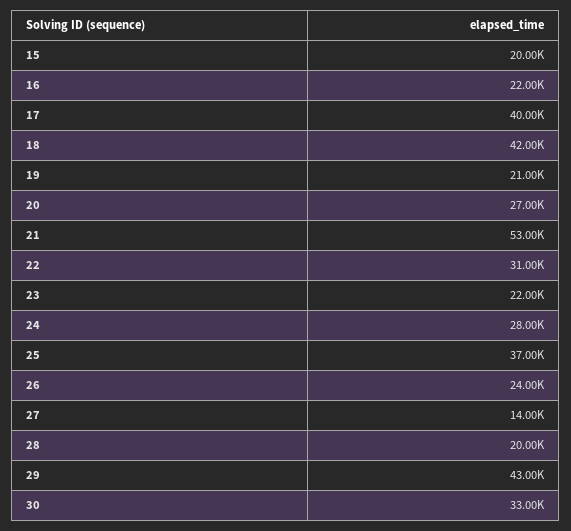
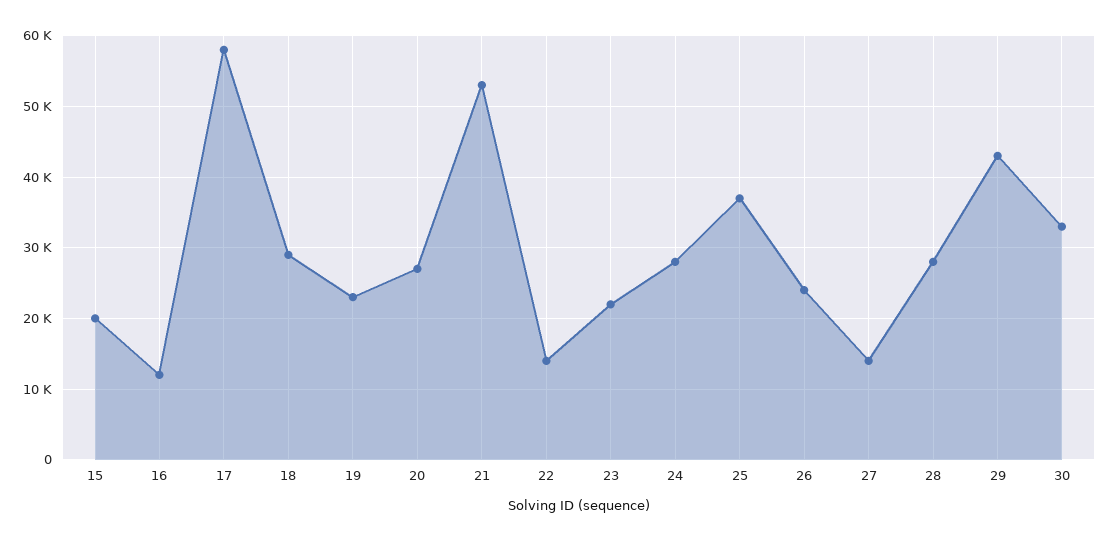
  {
    "15": 20000,
-   "16": 22000,
+   "16": 12000,
-   "17": 40000,
+   "17": 58000,
-   "18": 42000,
+   "18": 29000,
-   "19": 21000,
+   "19": 23000,
    "20": 27000,
    "21": 53000,
-   "22": 31000,
+   "22": 14000,
    "23": 22000,
    "24": 28000,
    "25": 37000,
    "26": 24000,
    "27": 14000,
-   "28": 20000,
+   "28": 28000,
    "29": 43000,
    "30": 33000
  }

